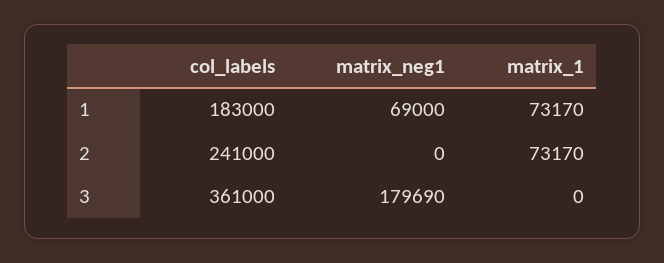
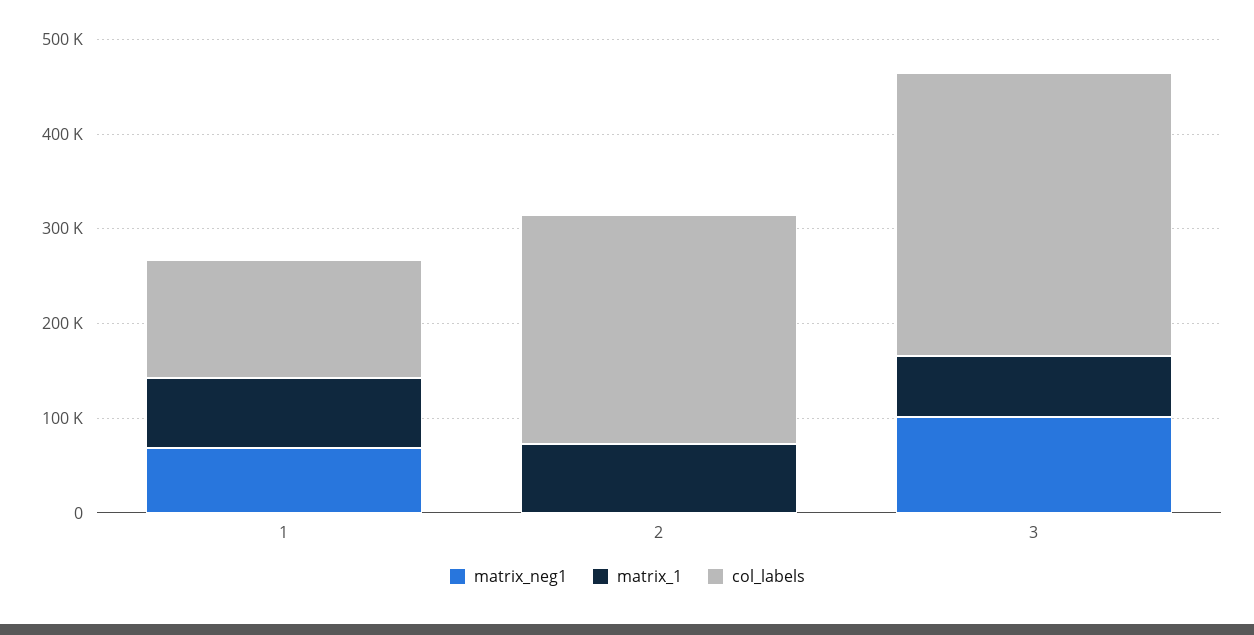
  {
    "col_labels": {
-     "1": 183000,
+     "1": 120000,
      "2": 241000,
-     "3": 361000
+     "3": 300000
    },
    "matrix_neg1": {
      "1": 69000,
      "2": 0,
-     "3": 179690
+     "3": 100000
    },
    "matrix_1": {
      "1": 73170,
      "2": 73170,
-     "3": 0
+     "3": 60000
    }
  }

